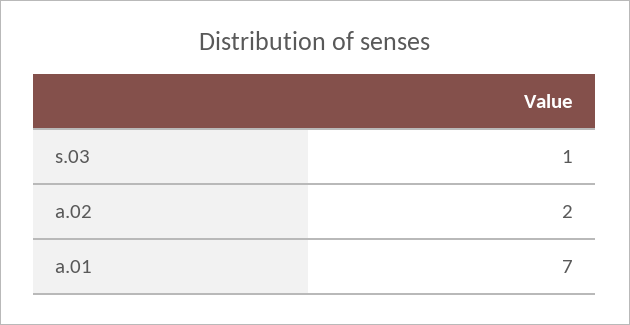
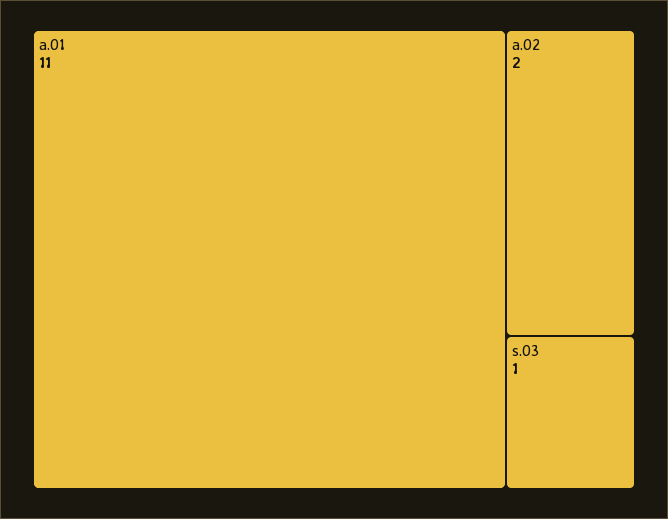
  {
    "s.03": 1,
    "a.02": 2,
-   "a.01": 7
+   "a.01": 11
  }

